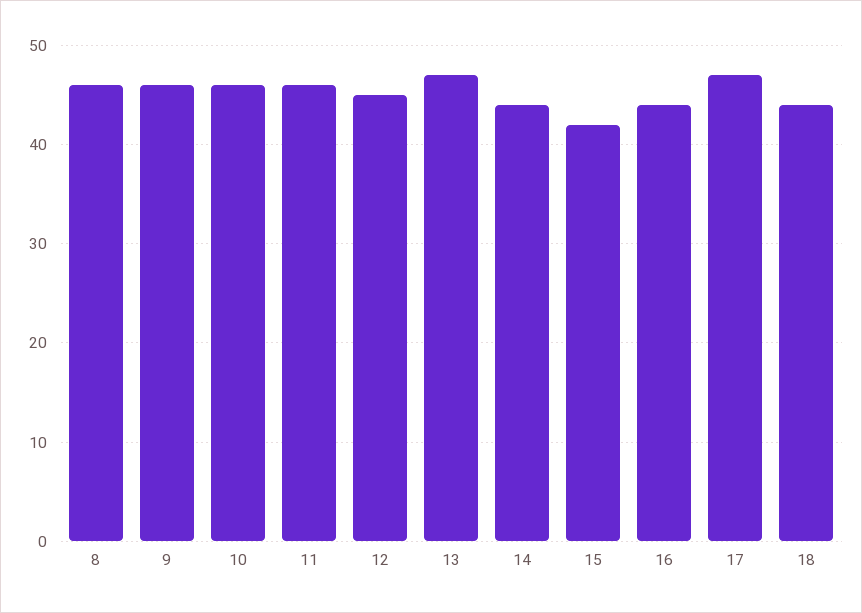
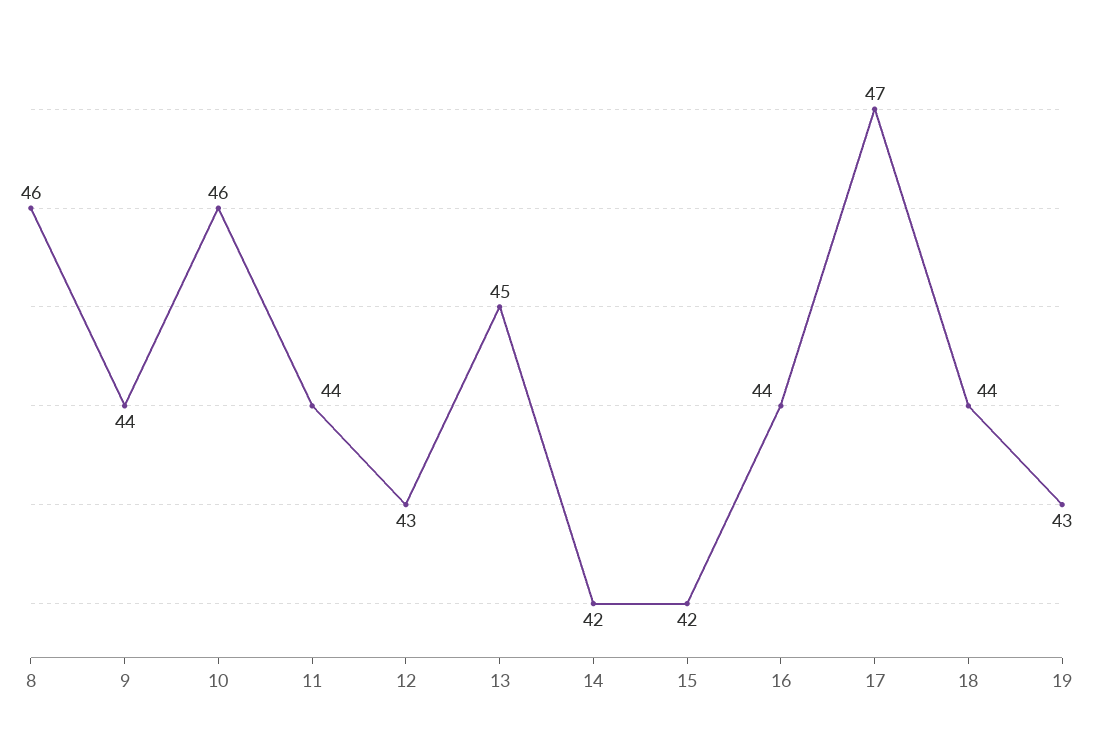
  {
    "8": 46,
-   "9": 46,
+   "9": 44,
    "10": 46,
-   "11": 46,
+   "11": 44,
-   "12": 45,
+   "12": 43,
-   "13": 47,
+   "13": 45,
-   "14": 44,
+   "14": 42,
    "15": 42,
    "16": 44,
    "17": 47,
-   "18": 44
+   "18": 44,
+   "19": 43
  }

